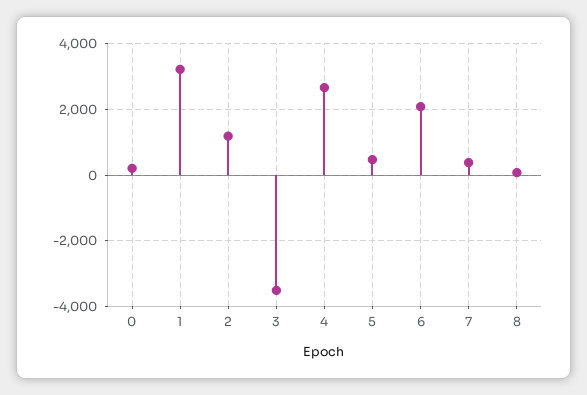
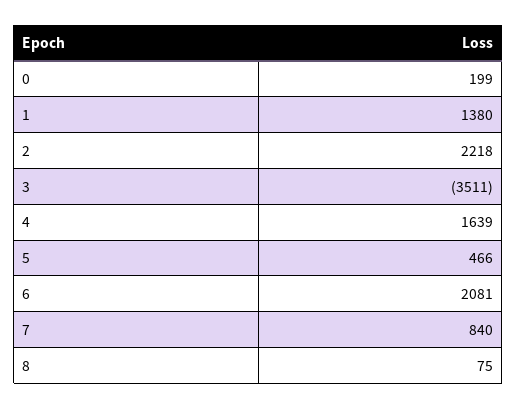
  {
    "0": 199,
-   "1": 3200,
+   "1": 1380,
-   "2": 1200,
+   "2": 2218,
    "3": -3511,
-   "4": 2600,
+   "4": 1639,
    "5": 466,
    "6": 2081,
-   "7": 400,
+   "7": 840,
    "8": 75
  }

